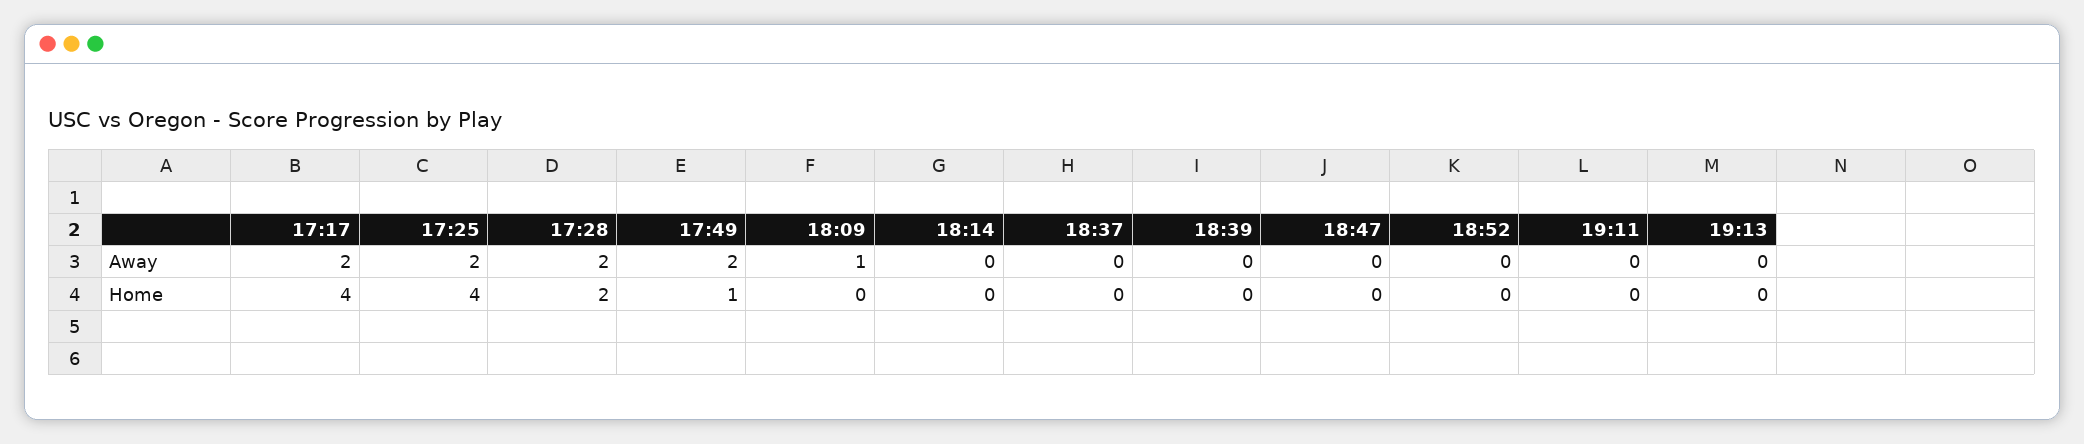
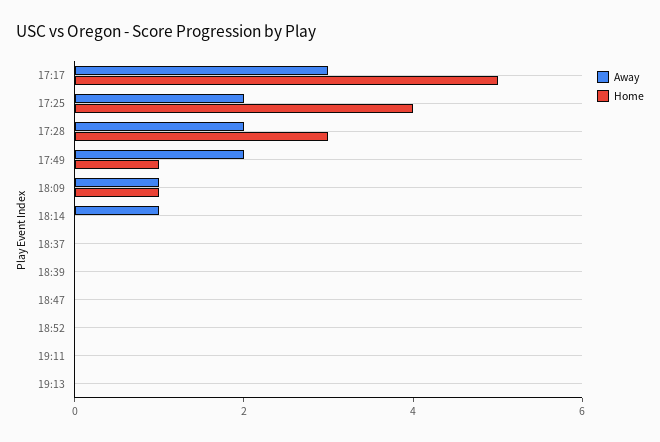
  {
    "Away": {
-     "17:17": 2,
+     "17:17": 3,
      "17:25": 2,
      "17:28": 2,
      "17:49": 2,
      "18:09": 1,
-     "18:14": 0,
+     "18:14": 1,
      "18:37": 0,
      "18:39": 0,
      "18:47": 0,
      "18:52": 0,
      "19:11": 0,
      "19:13": 0
    },
    "Home": {
-     "17:17": 4,
+     "17:17": 5,
      "17:25": 4,
-     "17:28": 2,
+     "17:28": 3,
      "17:49": 1,
-     "18:09": 0,
+     "18:09": 1,
      "18:14": 0,
      "18:37": 0,
      "18:39": 0,
      "18:47": 0,
      "18:52": 0,
      "19:11": 0,
      "19:13": 0
    }
  }

